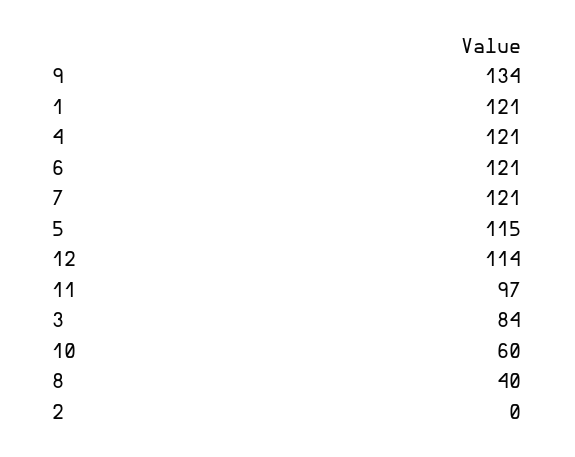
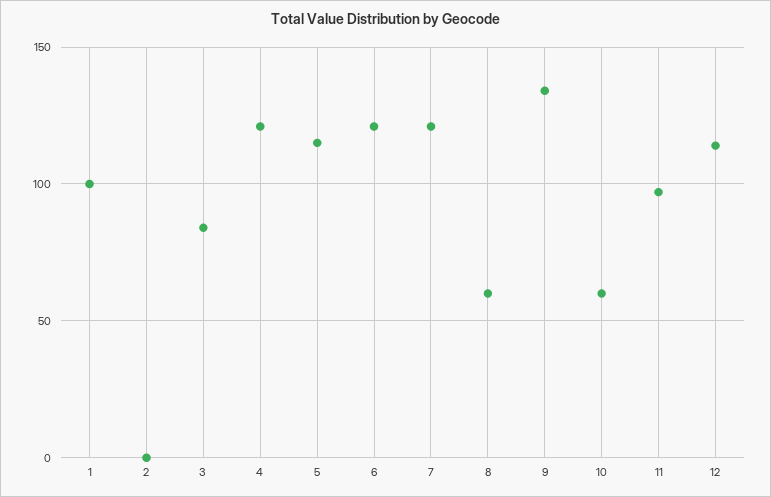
  {
    "9": 134,
-   "1": 121,
+   "1": 100,
    "4": 121,
    "6": 121,
    "7": 121,
    "5": 115,
    "12": 114,
    "11": 97,
    "3": 84,
    "10": 60,
-   "8": 40,
+   "8": 60,
    "2": 0
  }

